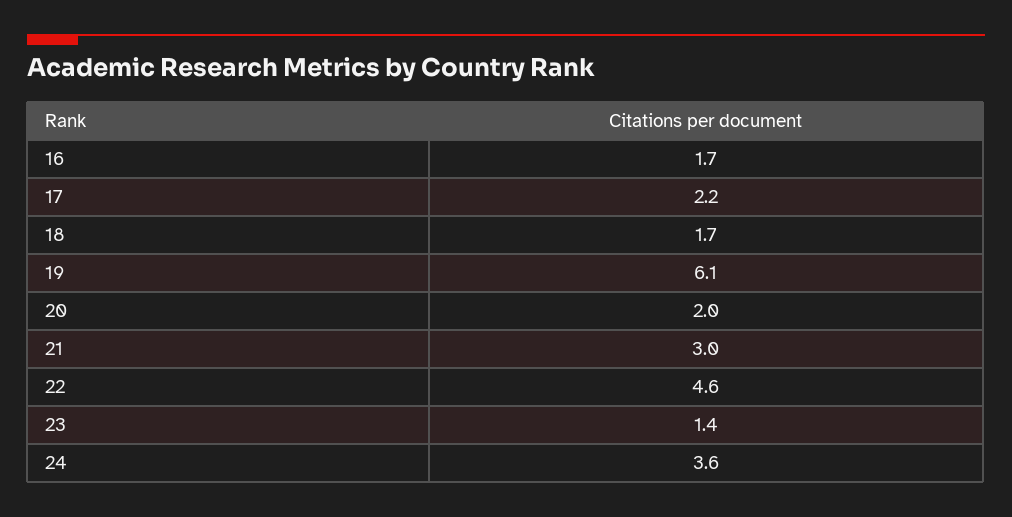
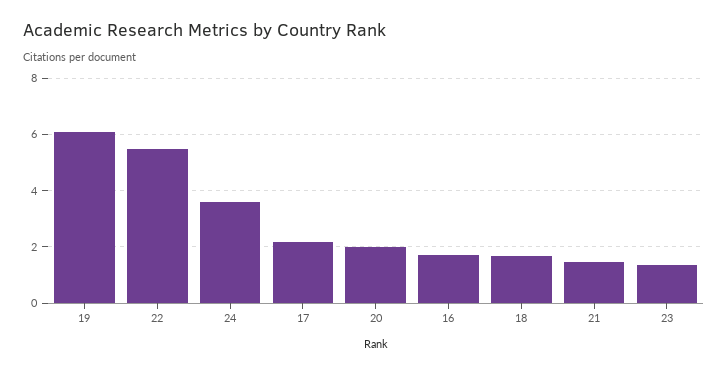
  {
    "16": 1.7,
    "17": 2.2,
    "18": 1.7,
    "19": 6.1,
    "20": 2,
-   "21": 3,
+   "21": 1.5,
-   "22": 4.6,
+   "22": 5.5,
    "23": 1.4,
    "24": 3.6
  }

